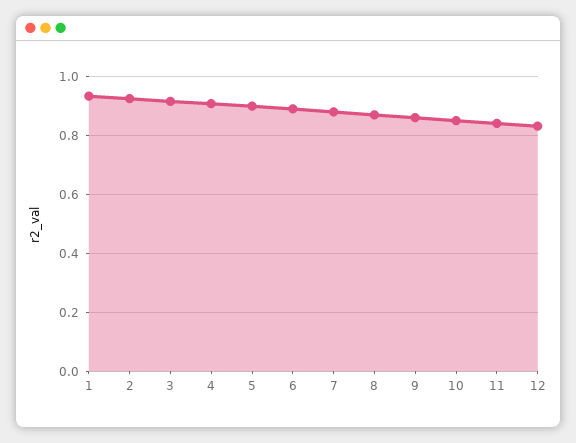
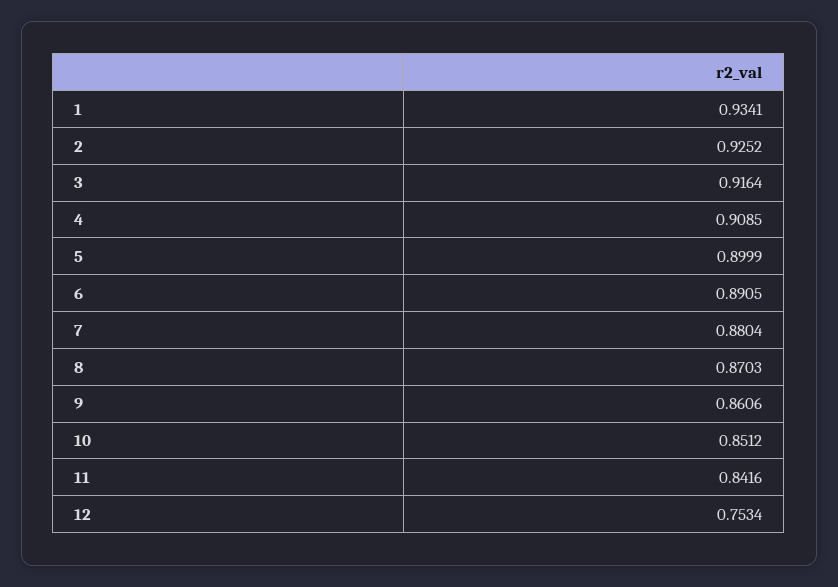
  {
    "1": 0.9341,
    "2": 0.9252,
    "3": 0.9164,
    "4": 0.9085,
    "5": 0.8999,
    "6": 0.8905,
    "7": 0.8804,
    "8": 0.8703,
    "9": 0.8606,
    "10": 0.8512,
    "11": 0.8416,
-   "12": 0.825
+   "12": 0.7534
  }

